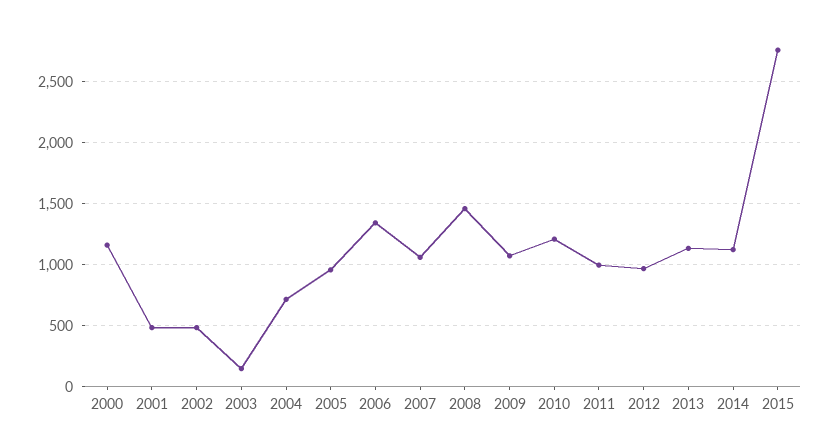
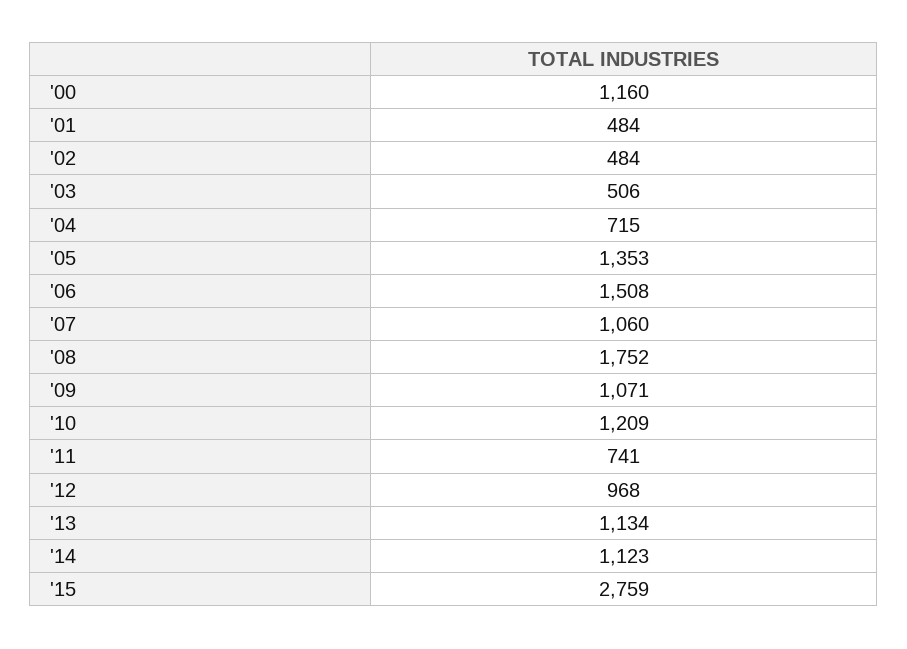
  {
    "2000": 1160,
    "2001": 484,
    "2002": 484,
-   "2003": 150,
+   "2003": 506,
    "2004": 715,
-   "2005": 950,
+   "2005": 1353,
-   "2006": 1350,
+   "2006": 1508,
    "2007": 1060,
-   "2008": 1450,
+   "2008": 1752,
    "2009": 1071,
    "2010": 1209,
-   "2011": 1000,
+   "2011": 741,
    "2012": 968,
    "2013": 1134,
    "2014": 1123,
    "2015": 2759
  }

